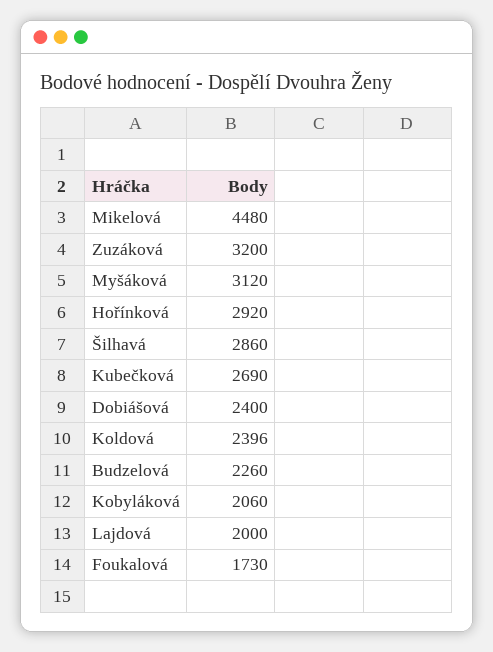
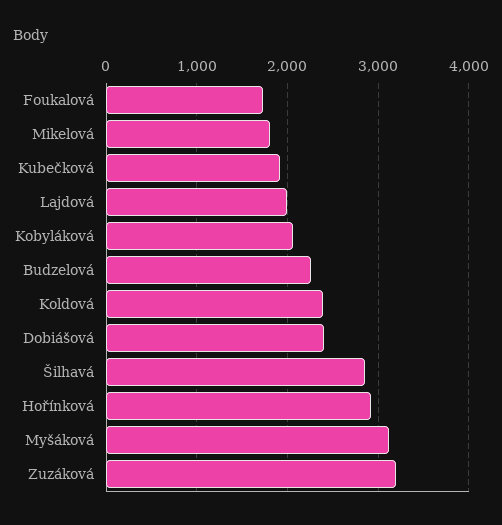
  {
-   "Mikelová": 4480,
+   "Mikelová": 1800,
    "Zuzáková": 3200,
    "Myšáková": 3120,
    "Hořínková": 2920,
    "Šilhavá": 2860,
-   "Kubečková": 2690,
+   "Kubečková": 1900,
    "Dobiášová": 2400,
    "Koldová": 2396,
    "Budzelová": 2260,
    "Kobyláková": 2060,
    "Lajdová": 2000,
    "Foukalová": 1730
  }

